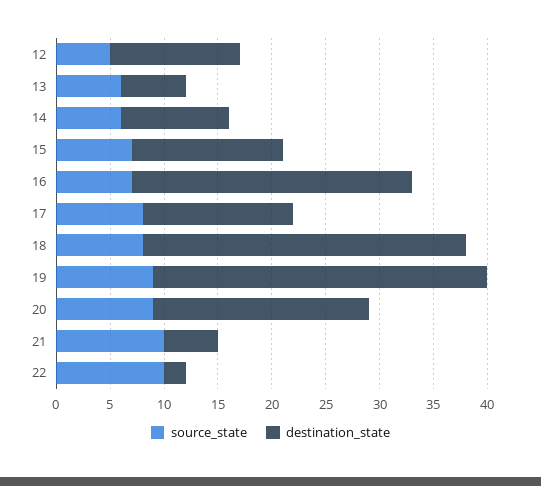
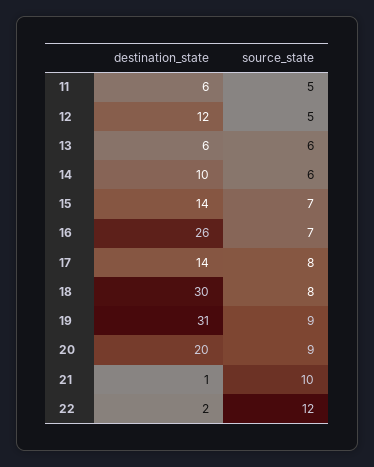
  {
    "source_state": {
      "12": 5,
      "13": 6,
      "14": 6,
      "15": 7,
      "16": 7,
      "17": 8,
      "18": 8,
      "19": 9,
      "20": 9,
      "21": 10,
-     "22": 10
+     "22": 12,
+     "11": 5
    },
    "destination_state": {
      "12": 12,
      "13": 6,
      "14": 10,
      "15": 14,
      "16": 26,
      "17": 14,
      "18": 30,
      "19": 31,
      "20": 20,
-     "21": 5,
+     "21": 1,
-     "22": 2
+     "22": 2,
+     "11": 6
    }
  }

